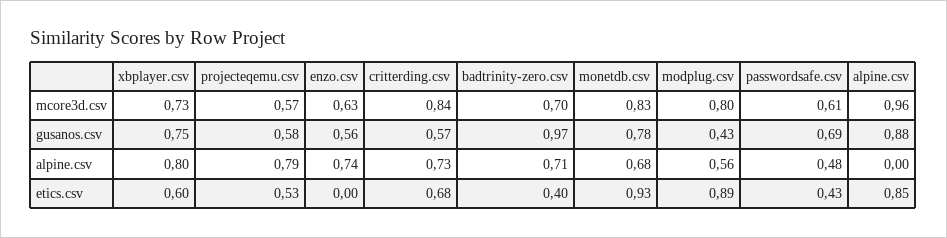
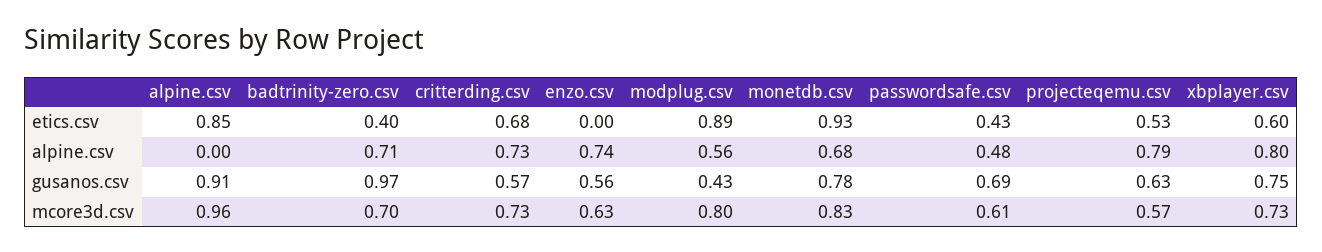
  {
    "xbplayer.csv": {
      "mcore3d.csv": 0.73,
      "gusanos.csv": 0.75,
      "alpine.csv": 0.8,
      "etics.csv": 0.6
    },
    "projecteqemu.csv": {
      "mcore3d.csv": 0.57,
-     "gusanos.csv": 0.58,
+     "gusanos.csv": 0.63,
      "alpine.csv": 0.79,
      "etics.csv": 0.53
    },
    "enzo.csv": {
      "mcore3d.csv": 0.63,
      "gusanos.csv": 0.56,
      "alpine.csv": 0.74,
      "etics.csv": 0
    },
    "critterding.csv": {
-     "mcore3d.csv": 0.84,
+     "mcore3d.csv": 0.73,
      "gusanos.csv": 0.57,
      "alpine.csv": 0.73,
      "etics.csv": 0.68
    },
    "badtrinity-zero.csv": {
      "mcore3d.csv": 0.7,
      "gusanos.csv": 0.97,
      "alpine.csv": 0.71,
      "etics.csv": 0.4
    },
    "monetdb.csv": {
      "mcore3d.csv": 0.83,
      "gusanos.csv": 0.78,
      "alpine.csv": 0.68,
      "etics.csv": 0.93
    },
    "modplug.csv": {
      "mcore3d.csv": 0.8,
      "gusanos.csv": 0.43,
      "alpine.csv": 0.56,
      "etics.csv": 0.89
    },
    "passwordsafe.csv": {
      "mcore3d.csv": 0.61,
      "gusanos.csv": 0.69,
      "alpine.csv": 0.48,
      "etics.csv": 0.43
    },
    "alpine.csv": {
      "mcore3d.csv": 0.96,
-     "gusanos.csv": 0.88,
+     "gusanos.csv": 0.91,
      "alpine.csv": 0,
      "etics.csv": 0.85
    }
  }

